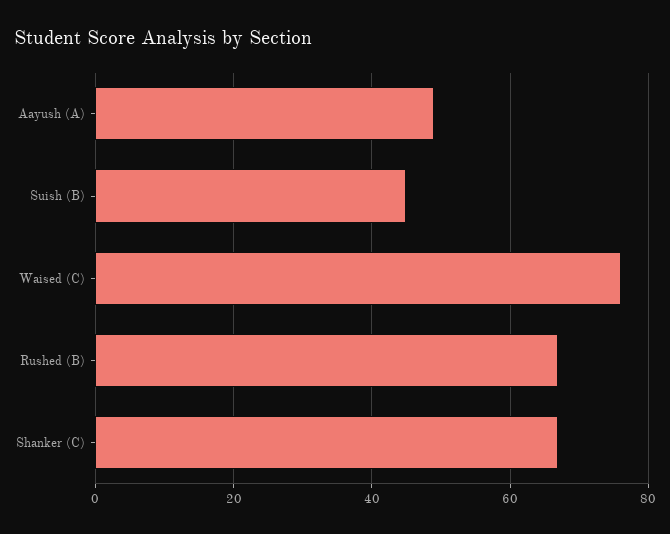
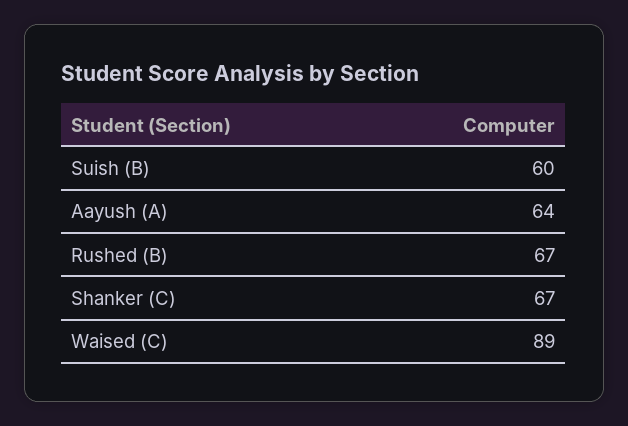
  {
-   "Aayush (A)": 50,
+   "Aayush (A)": 64,
-   "Suish (B)": 45,
+   "Suish (B)": 60,
-   "Waised (C)": 75,
+   "Waised (C)": 89,
    "Rushed (B)": 67,
    "Shanker (C)": 67
  }

